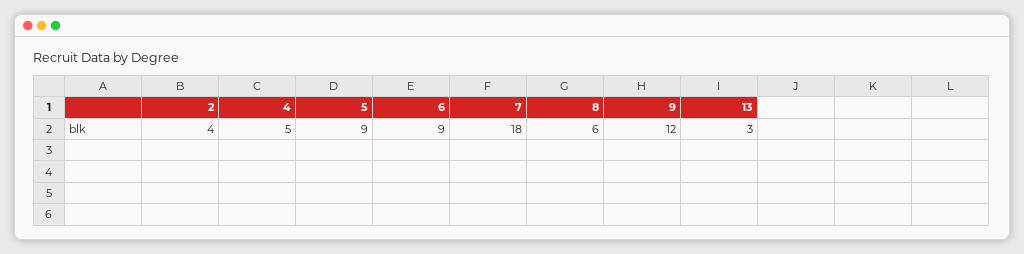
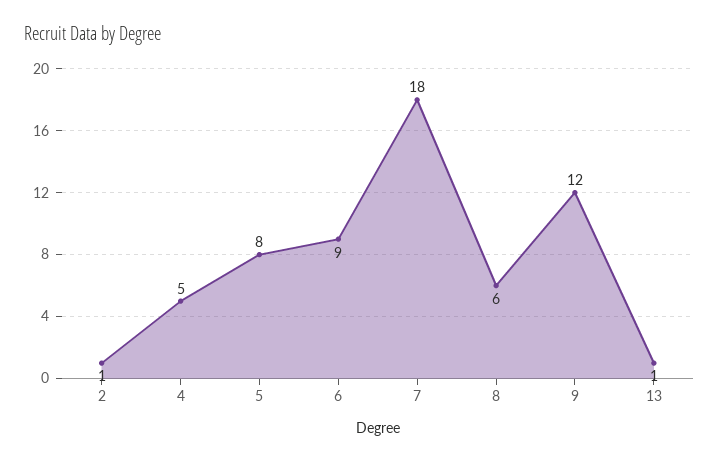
  {
-   "2": 4,
+   "2": 1,
    "4": 5,
-   "5": 9,
+   "5": 8,
    "6": 9,
    "7": 18,
    "8": 6,
    "9": 12,
-   "13": 3
+   "13": 1
  }

